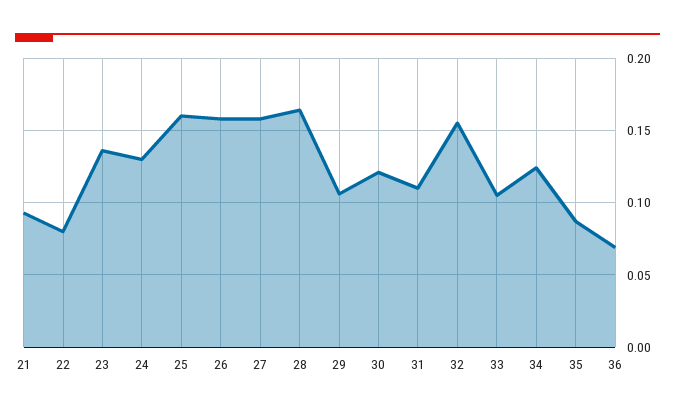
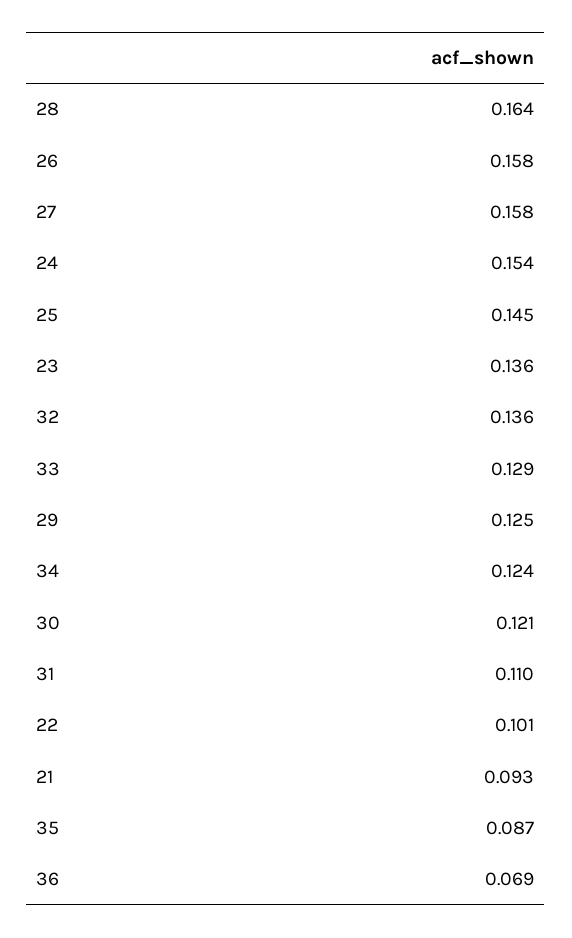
  {
    "21": 0.093,
-   "22": 0.08,
+   "22": 0.101,
    "23": 0.136,
-   "24": 0.13,
+   "24": 0.154,
-   "25": 0.16,
+   "25": 0.145,
    "26": 0.158,
    "27": 0.158,
    "28": 0.164,
-   "29": 0.105,
+   "29": 0.125,
    "30": 0.121,
    "31": 0.11,
-   "32": 0.155,
+   "32": 0.136,
-   "33": 0.105,
+   "33": 0.129,
    "34": 0.124,
    "35": 0.087,
    "36": 0.069
  }

